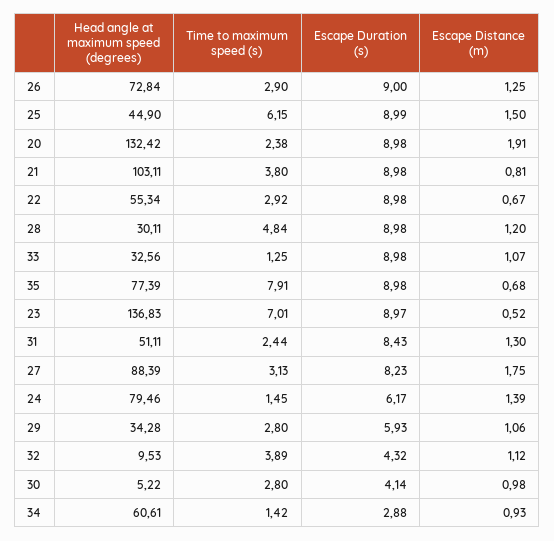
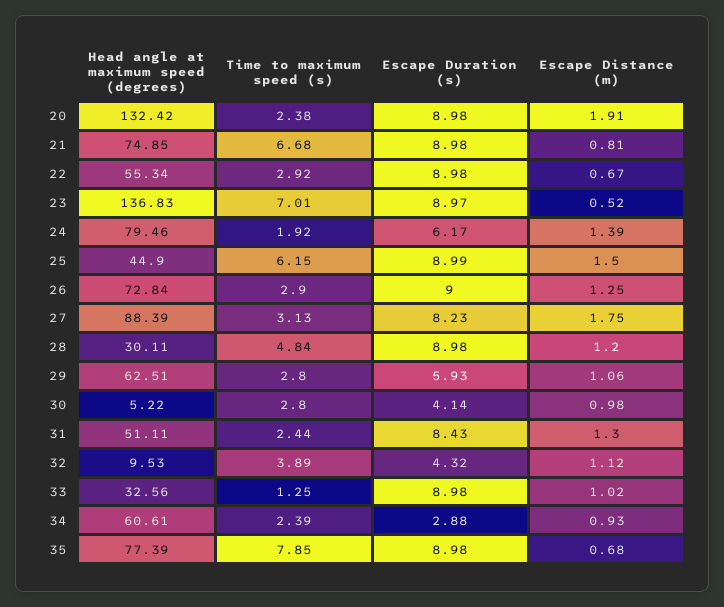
  {
    "Head angle at maximum speed (degrees)": {
      "26": 72.84,
      "25": 44.9,
      "20": 132.42,
-     "21": 103.11,
+     "21": 74.85,
      "22": 55.34,
      "28": 30.11,
      "33": 32.56,
      "35": 77.39,
      "23": 136.83,
      "31": 51.11,
      "27": 88.39,
      "24": 79.46,
-     "29": 34.28,
+     "29": 62.51,
      "32": 9.53,
      "30": 5.22,
      "34": 60.61
    },
    "Time to maximum speed (s)": {
      "26": 2.9,
      "25": 6.15,
      "20": 2.38,
-     "21": 3.8,
+     "21": 6.68,
      "22": 2.92,
      "28": 4.84,
      "33": 1.25,
-     "35": 7.91,
+     "35": 7.85,
      "23": 7.01,
      "31": 2.44,
      "27": 3.13,
-     "24": 1.45,
+     "24": 1.92,
      "29": 2.8,
      "32": 3.89,
      "30": 2.8,
-     "34": 1.42
+     "34": 2.39
    },
    "Escape Duration (s)": {
      "26": 9,
      "25": 8.99,
      "20": 8.98,
      "21": 8.98,
      "22": 8.98,
      "28": 8.98,
      "33": 8.98,
      "35": 8.98,
      "23": 8.97,
      "31": 8.43,
      "27": 8.23,
      "24": 6.17,
      "29": 5.93,
      "32": 4.32,
      "30": 4.14,
      "34": 2.88
    },
    "Escape Distance (m)": {
      "26": 1.25,
      "25": 1.5,
      "20": 1.91,
      "21": 0.81,
      "22": 0.67,
      "28": 1.2,
-     "33": 1.07,
+     "33": 1.02,
      "35": 0.68,
      "23": 0.52,
      "31": 1.3,
      "27": 1.75,
      "24": 1.39,
      "29": 1.06,
      "32": 1.12,
      "30": 0.98,
      "34": 0.93
    }
  }

